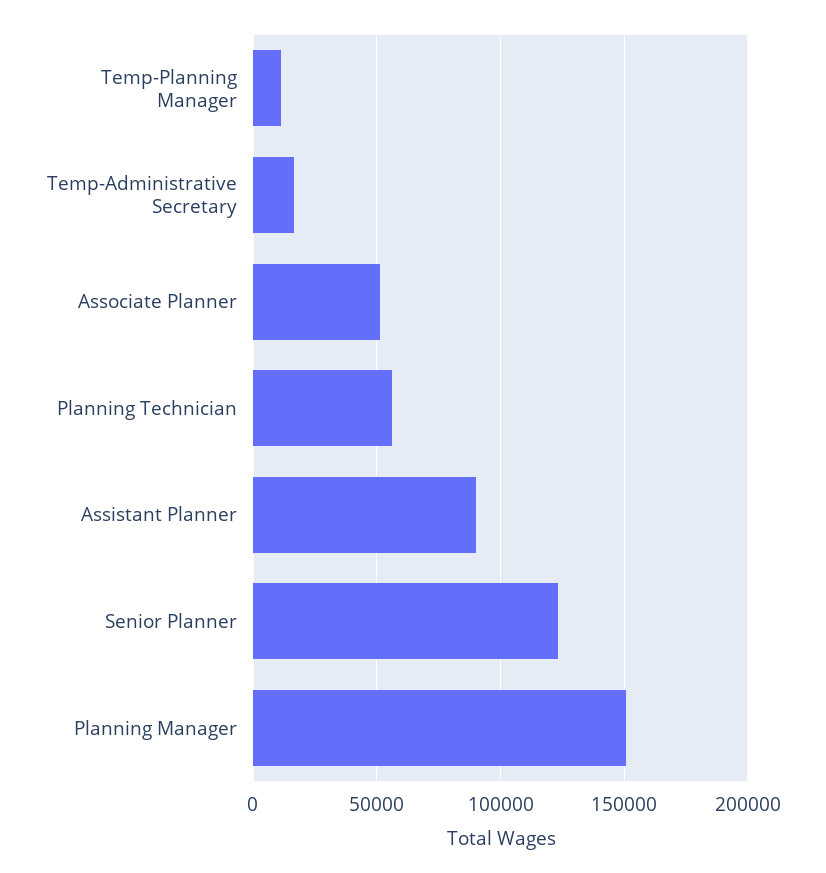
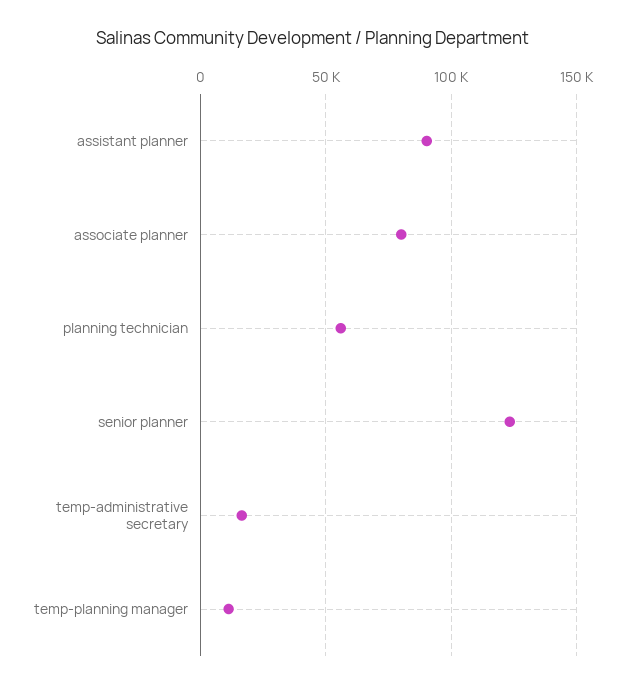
  {
    "Temp-Planning Manager": 10000,
    "Temp-Administrative Secretary": 15000,
-   "Associate Planner": 50000,
+   "Associate Planner": 80000,
    "Planning Technician": 55000,
    "Assistant Planner": 90000,
-   "Senior Planner": 125000,
+   "Senior Planner": 125000
-   "Planning Manager": 150000
  }

